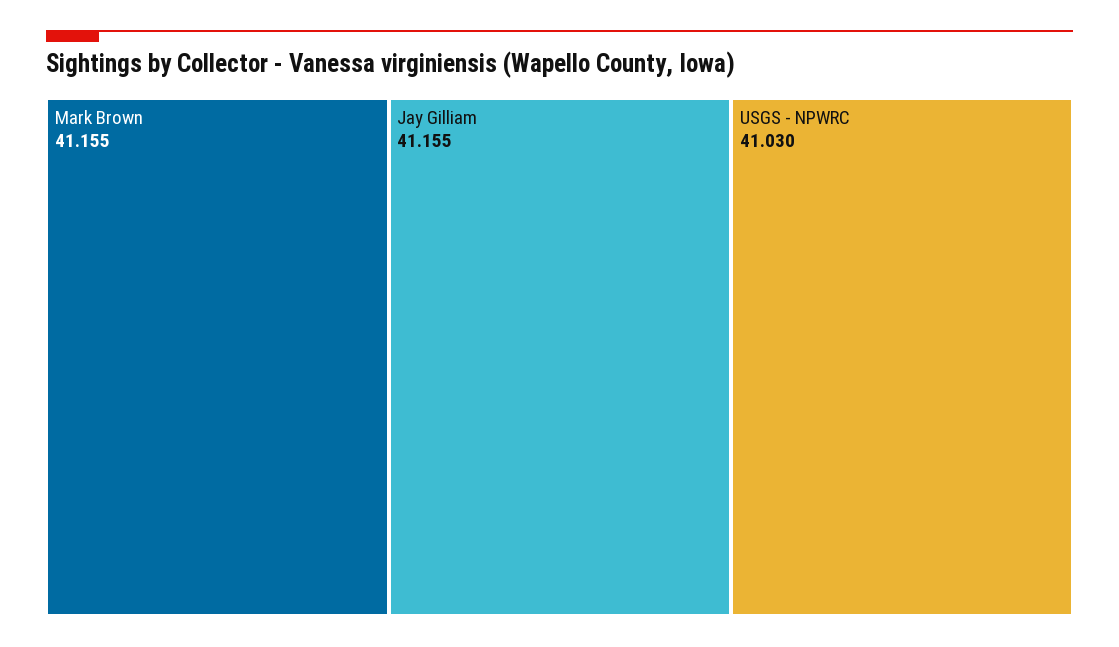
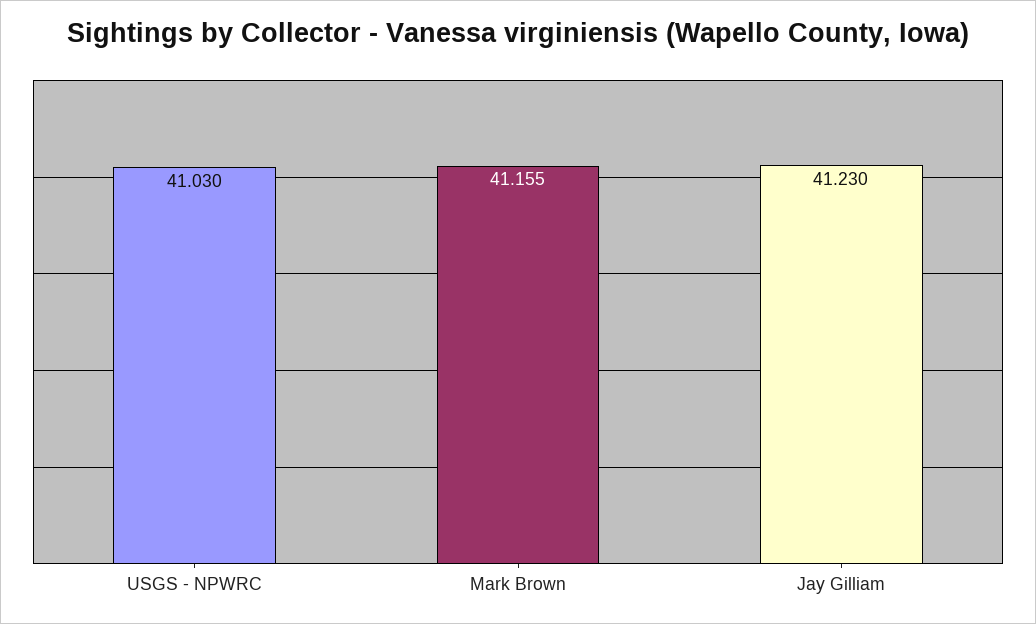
  {
    "Mark Brown": 41.155,
-   "Jay Gilliam": 41.155,
+   "Jay Gilliam": 41.23,
    "USGS - NPWRC": 41.03
  }

